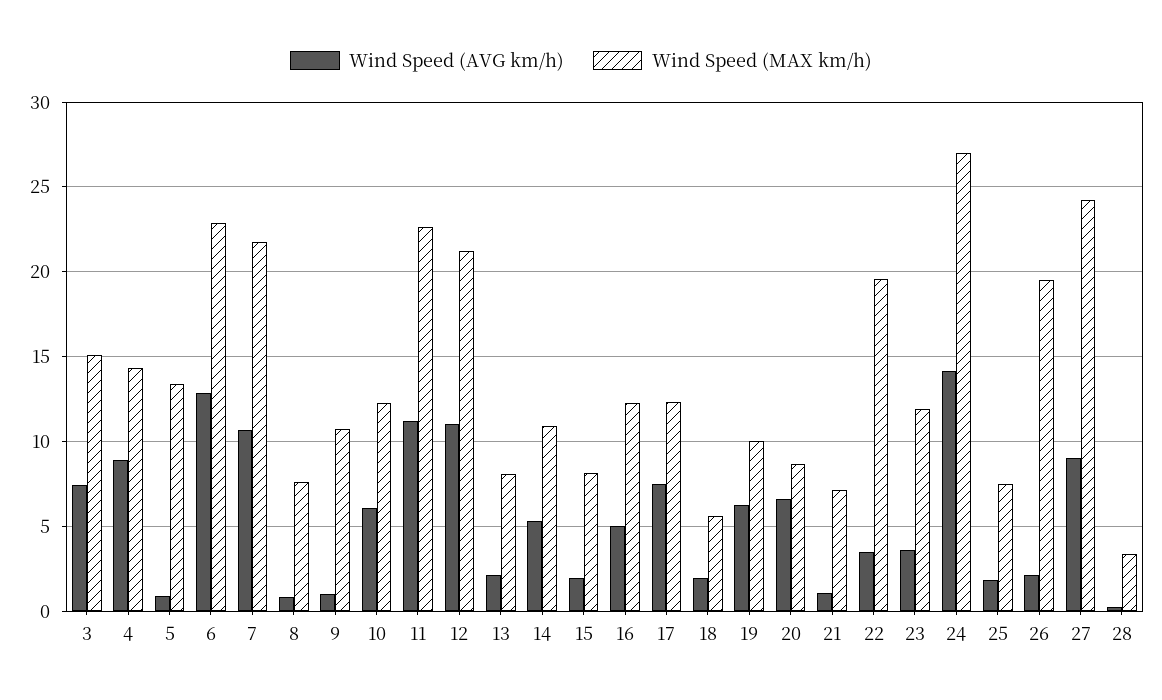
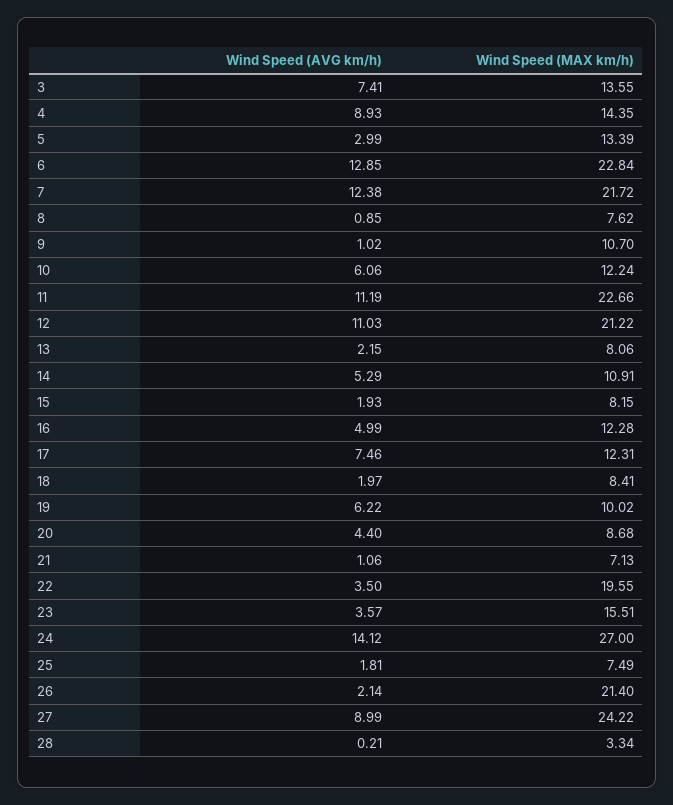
  {
    "Wind Speed (AVG km/h)": {
      "3": 7.41,
      "4": 8.93,
-     "5": 1,
+     "5": 2.99,
      "6": 12.85,
-     "7": 10.5,
+     "7": 12.38,
      "8": 0.85,
      "9": 1.02,
      "10": 6.06,
      "11": 11.19,
      "12": 11.03,
      "13": 2.15,
      "14": 5.29,
      "15": 1.93,
      "16": 4.99,
      "17": 7.46,
      "18": 1.97,
      "19": 6.22,
-     "20": 6.5,
+     "20": 4.4,
      "21": 1.06,
      "22": 3.5,
      "23": 3.57,
      "24": 14.12,
      "25": 1.81,
      "26": 2.14,
      "27": 8.99,
      "28": 0.21
    },
    "Wind Speed (MAX km/h)": {
-     "3": 15,
+     "3": 13.55,
      "4": 14.35,
      "5": 13.39,
      "6": 22.84,
      "7": 21.72,
      "8": 7.62,
      "9": 10.7,
      "10": 12.24,
      "11": 22.66,
      "12": 21.22,
      "13": 8.06,
      "14": 10.91,
      "15": 8.15,
      "16": 12.28,
      "17": 12.31,
-     "18": 5.5,
+     "18": 8.41,
      "19": 10.02,
      "20": 8.68,
      "21": 7.13,
      "22": 19.55,
-     "23": 12,
+     "23": 15.51,
      "24": 27,
      "25": 7.49,
-     "26": 19.5,
+     "26": 21.4,
      "27": 24.22,
      "28": 3.34
    }
  }

